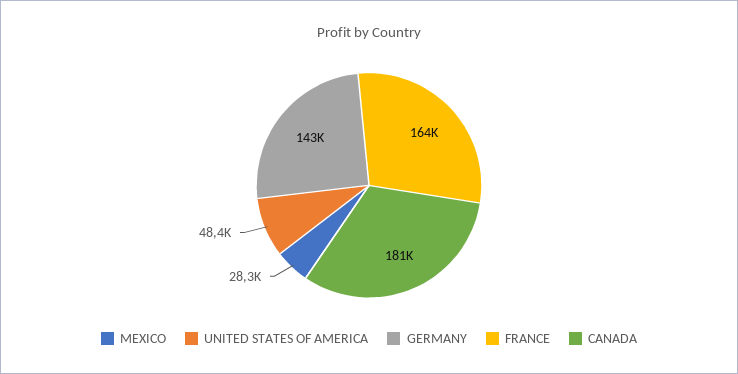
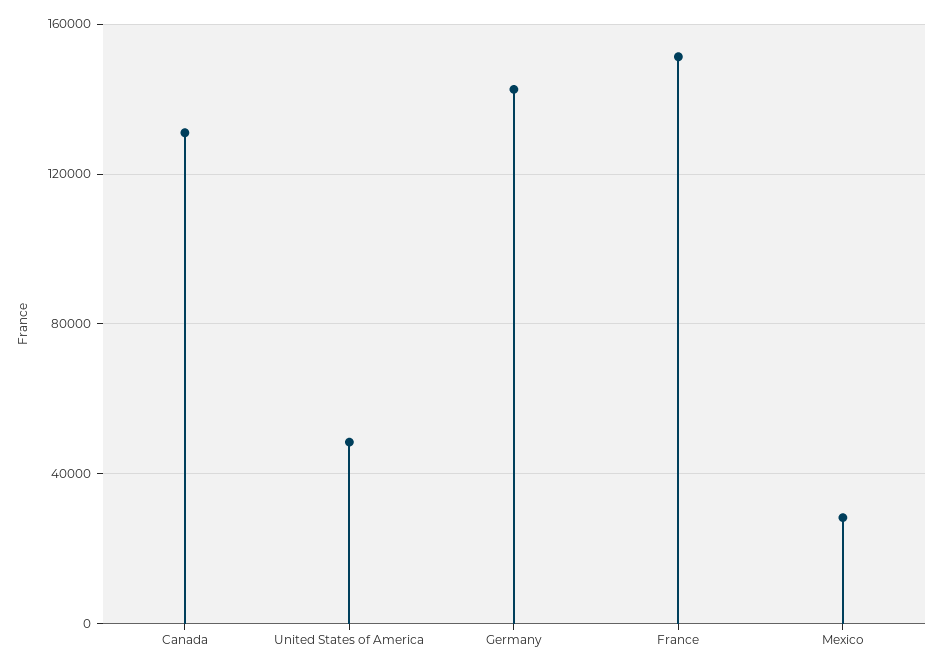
  {
    "MEXICO": 28300,
    "UNITED STATES OF AMERICA": 48400,
    "GERMANY": 143000,
-   "FRANCE": 164000,
+   "FRANCE": 150000,
-   "CANADA": 181000
+   "CANADA": 130000
  }

